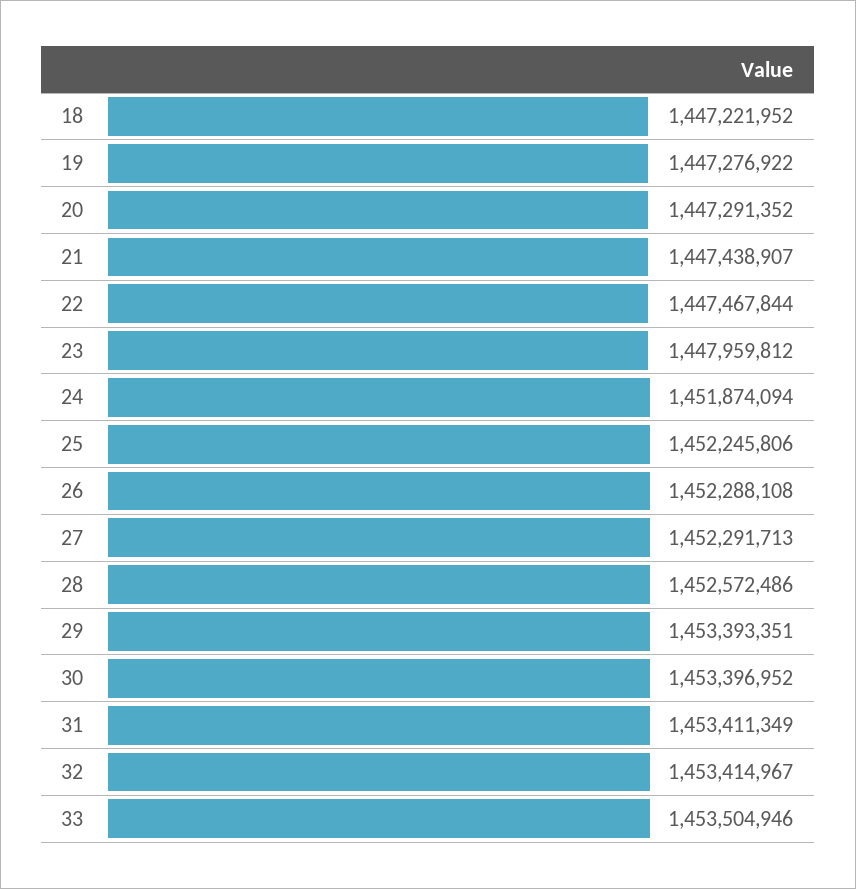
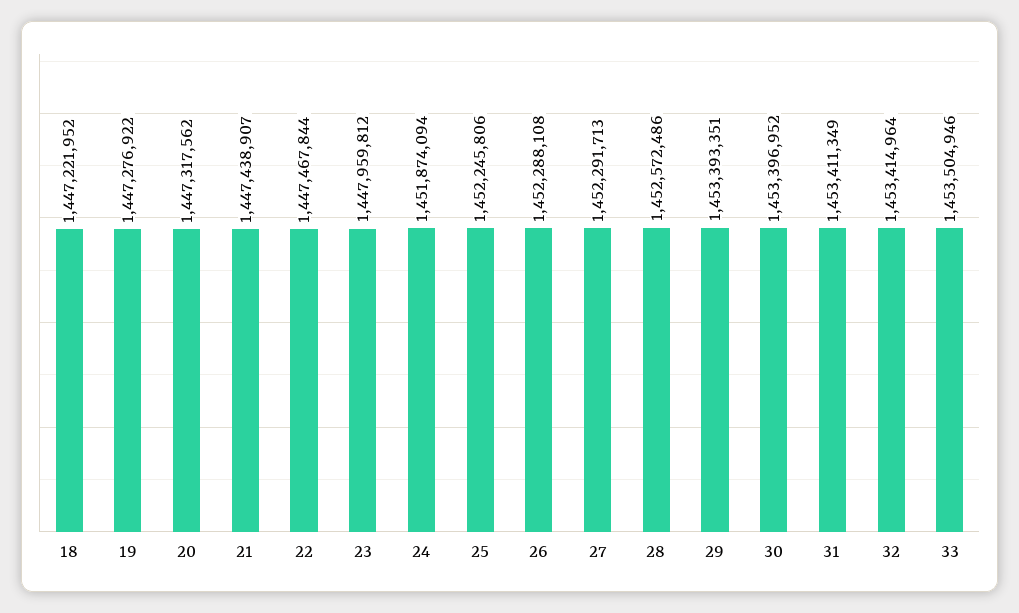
  {
    "18": 1447221952,
    "19": 1447276922,
-   "20": 1447291352,
+   "20": 1447317562,
    "21": 1447438907,
    "22": 1447467844,
    "23": 1447959812,
    "24": 1451874094,
    "25": 1452245806,
    "26": 1452288108,
    "27": 1452291713,
    "28": 1452572486,
    "29": 1453393351,
    "30": 1453396952,
    "31": 1453411349,
-   "32": 1453414967,
+   "32": 1453414964,
    "33": 1453504946
  }

